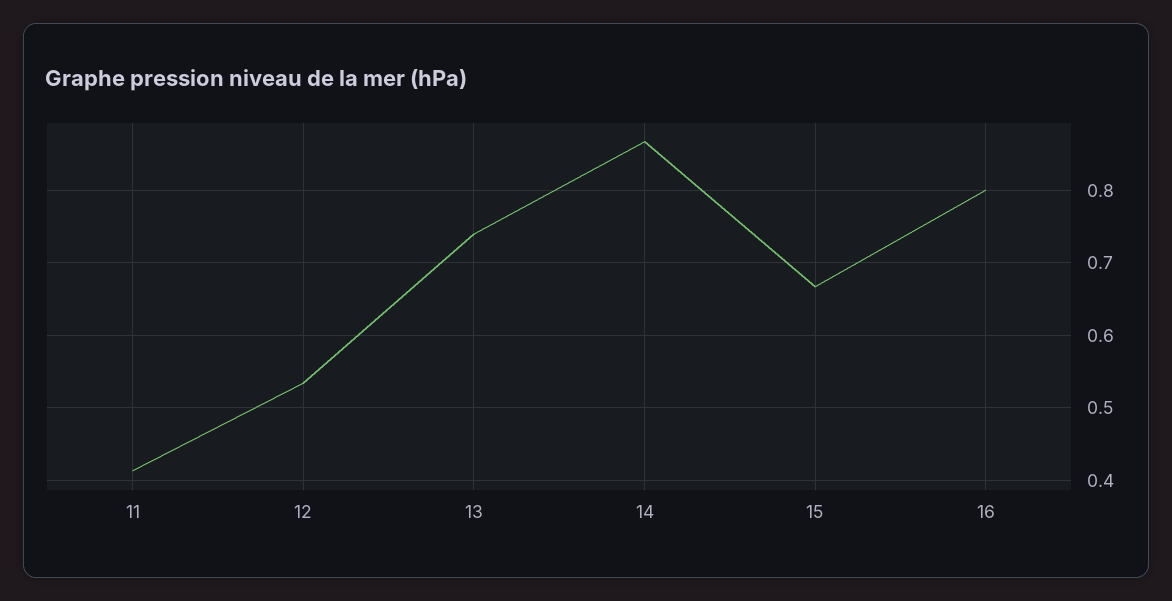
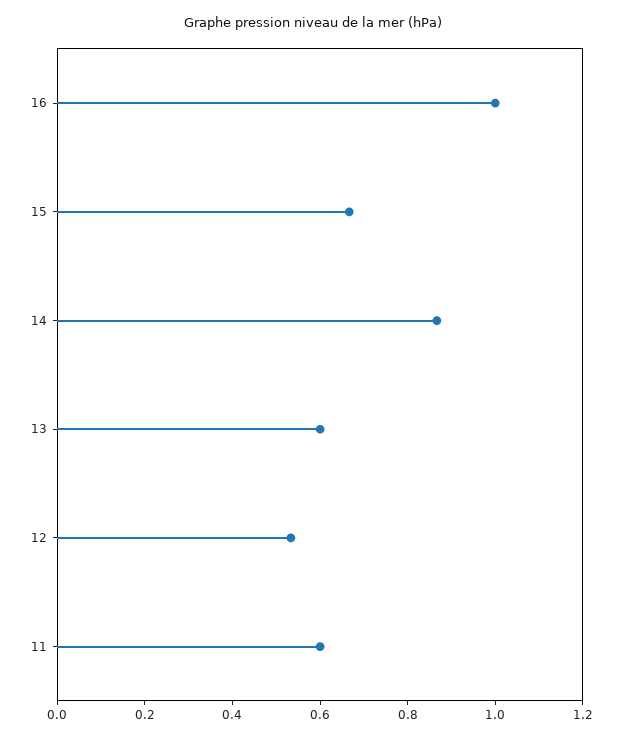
  {
-   "11": 0.41,
+   "11": 0.6,
    "12": 0.53,
-   "13": 0.74,
+   "13": 0.6,
    "14": 0.87,
    "15": 0.67,
-   "16": 0.8
+   "16": 1
  }

